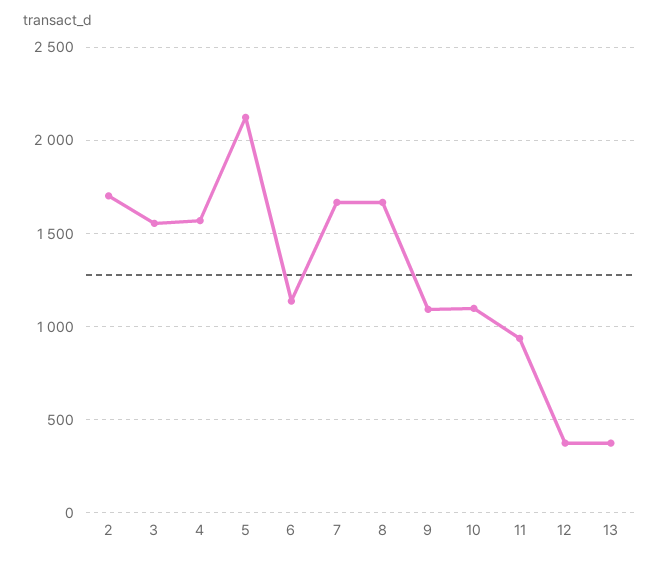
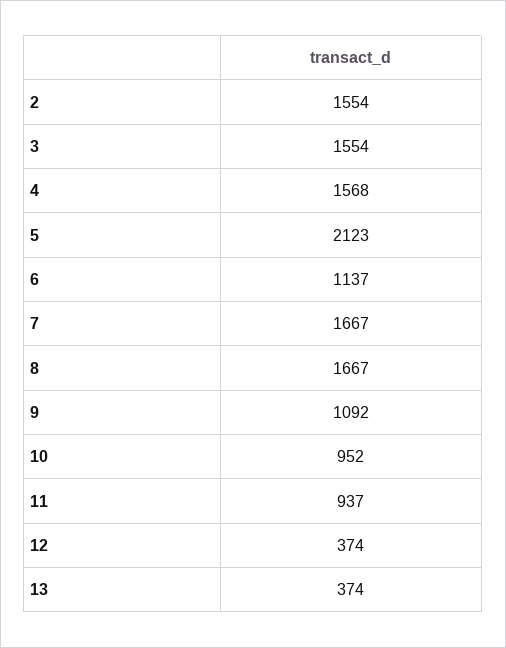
  {
-   "2": 1700,
+   "2": 1554,
    "3": 1554,
    "4": 1568,
    "5": 2123,
    "6": 1137,
    "7": 1667,
    "8": 1667,
    "9": 1092,
-   "10": 1100,
+   "10": 952,
    "11": 937,
    "12": 374,
    "13": 374
  }

